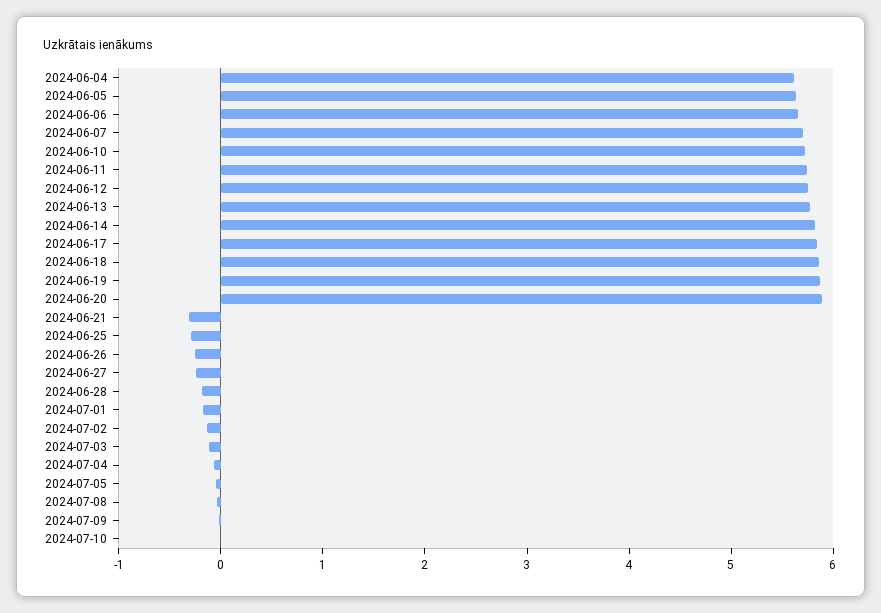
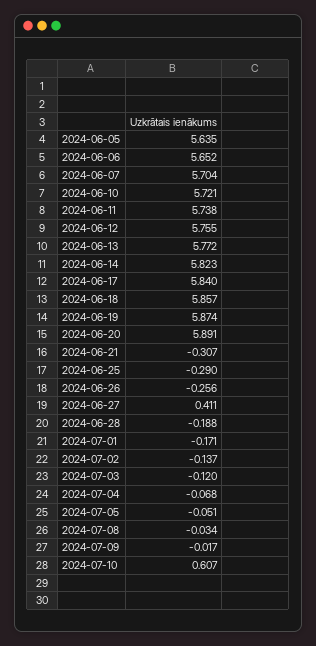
  {
-   "2024-06-04": 5.6,
    "2024-06-05": 5.635,
    "2024-06-06": 5.652,
    "2024-06-07": 5.704,
    "2024-06-10": 5.721,
    "2024-06-11": 5.738,
    "2024-06-12": 5.755,
    "2024-06-13": 5.772,
    "2024-06-14": 5.823,
    "2024-06-17": 5.84,
    "2024-06-18": 5.857,
    "2024-06-19": 5.874,
    "2024-06-20": 5.891,
    "2024-06-21": -0.307,
    "2024-06-25": -0.29,
    "2024-06-26": -0.256,
-   "2024-06-27": -0.2,
+   "2024-06-27": 0.411,
    "2024-06-28": -0.188,
    "2024-07-01": -0.171,
    "2024-07-02": -0.137,
    "2024-07-03": -0.12,
    "2024-07-04": -0.068,
    "2024-07-05": -0.051,
    "2024-07-08": -0.034,
    "2024-07-09": -0.017,
-   "2024-07-10": 0
+   "2024-07-10": 0.607
  }

